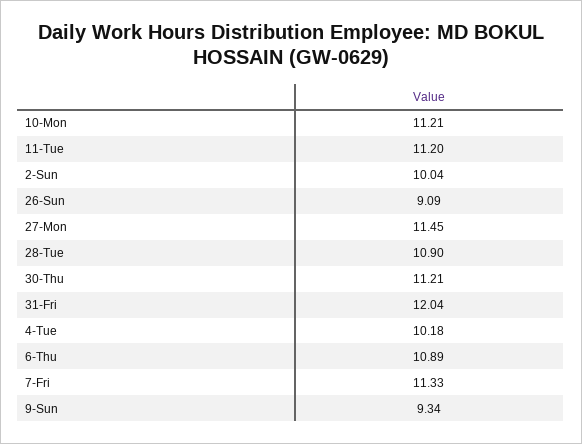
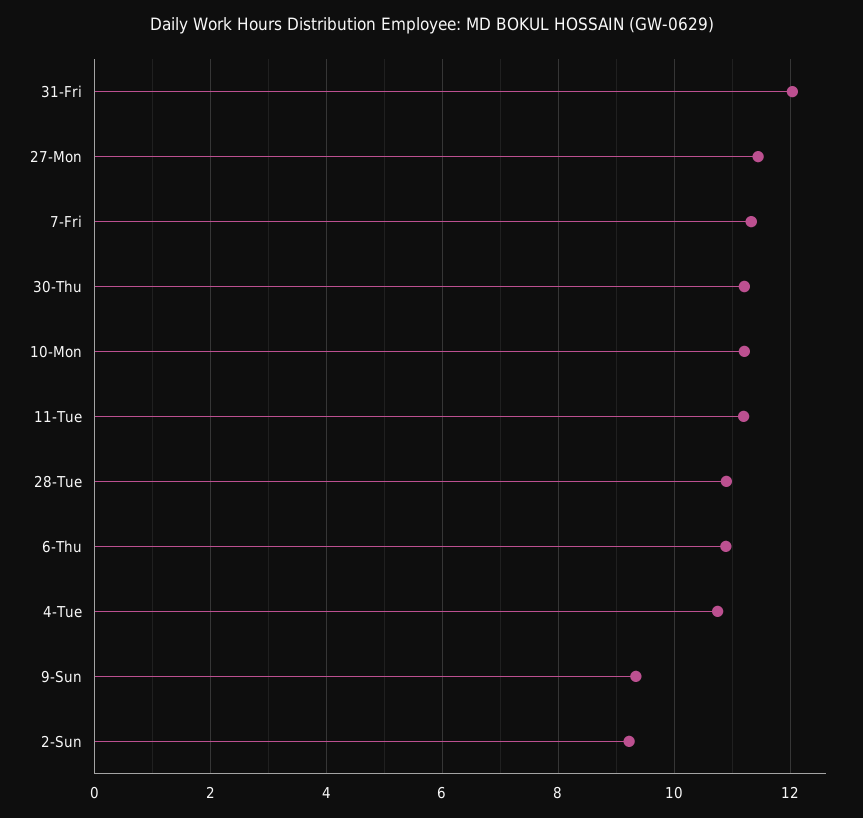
  {
    "10-Mon": 11.21,
    "11-Tue": 11.2,
-   "2-Sun": 10.04,
+   "2-Sun": 9.2,
-   "26-Sun": 9.09,
    "27-Mon": 11.45,
    "28-Tue": 10.9,
    "30-Thu": 11.21,
    "31-Fri": 12.04,
-   "4-Tue": 10.18,
+   "4-Tue": 10.8,
    "6-Thu": 10.89,
    "7-Fri": 11.33,
    "9-Sun": 9.34
  }

